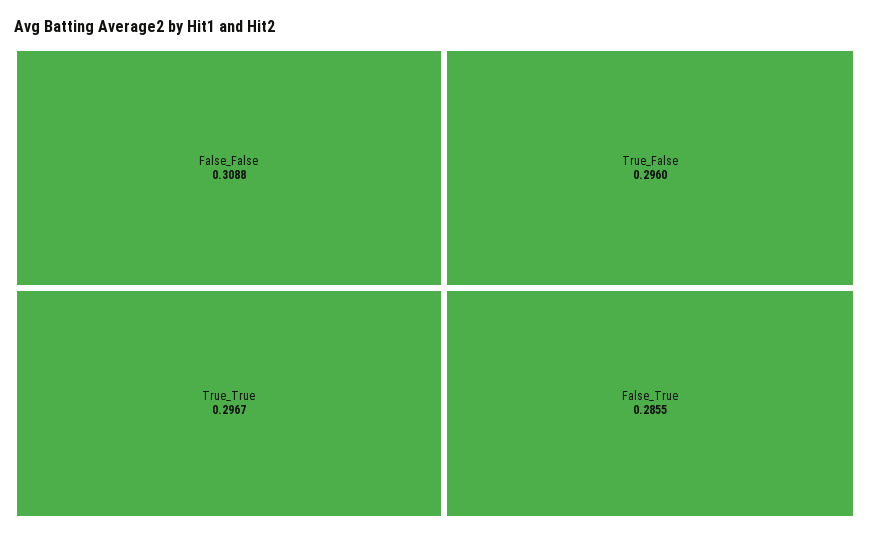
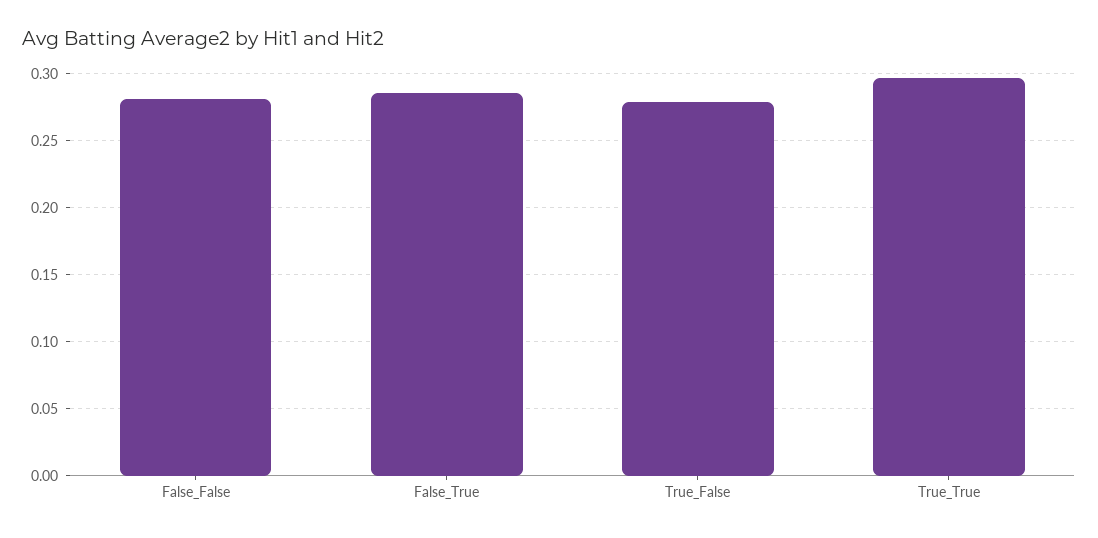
  {
-   "False_False": 0.3088,
+   "False_False": 0.28,
    "True_True": 0.2967,
-   "True_False": 0.296,
+   "True_False": 0.28,
    "False_True": 0.2855
  }

